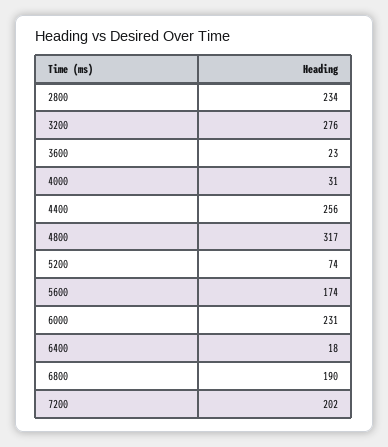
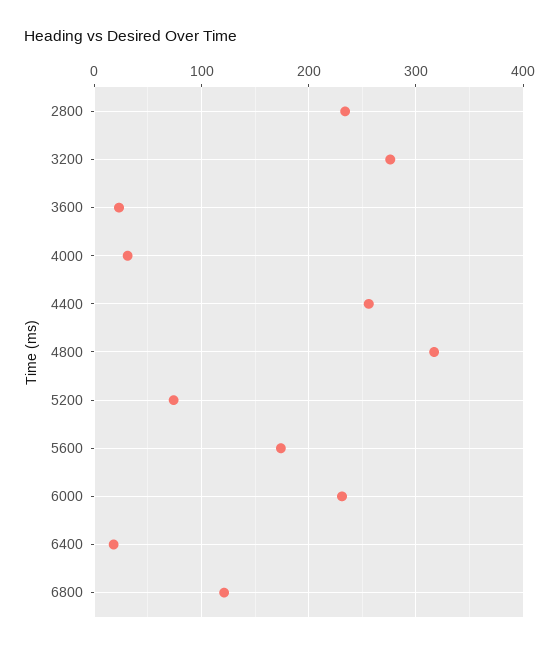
  {
    "2800": 234,
    "3200": 276,
    "3600": 23,
    "4000": 31,
    "4400": 256,
    "4800": 317,
    "5200": 74,
    "5600": 174,
    "6000": 231,
    "6400": 18,
-   "6800": 190,
+   "6800": 120
-   "7200": 202
  }

